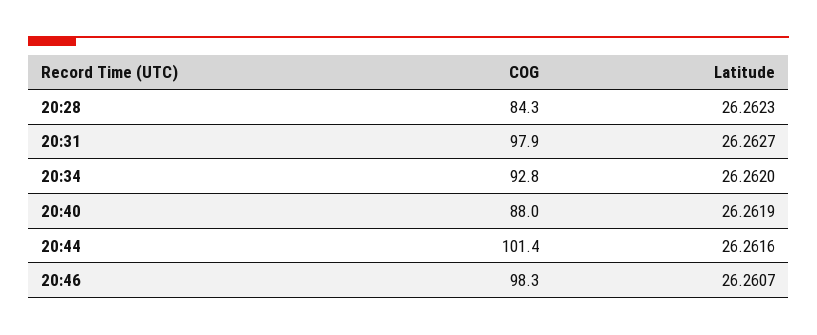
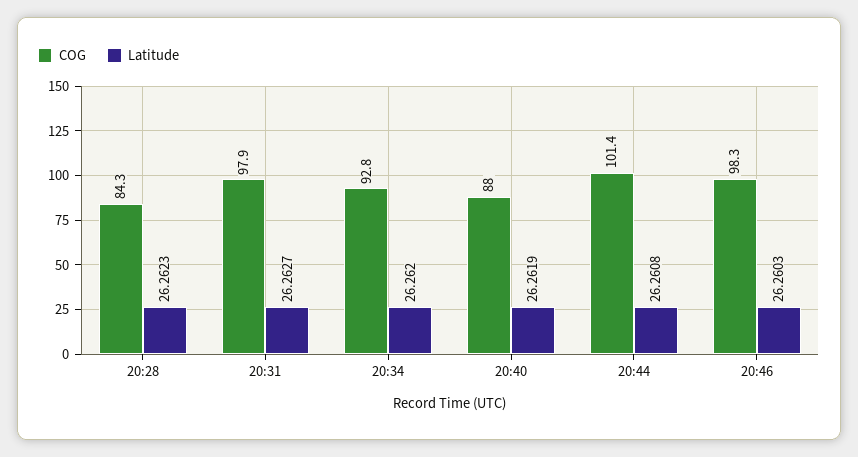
  {
    "COG": {
      "20:28": 84.3,
      "20:31": 97.9,
      "20:34": 92.8,
      "20:40": 88,
      "20:44": 101.4,
      "20:46": 98.3
    },
    "Latitude": {
      "20:28": 26.2623,
      "20:31": 26.2627,
      "20:34": 26.262,
      "20:40": 26.2619,
-     "20:44": 26.2616,
+     "20:44": 26.2608,
-     "20:46": 26.2607
+     "20:46": 26.2603
    }
  }

